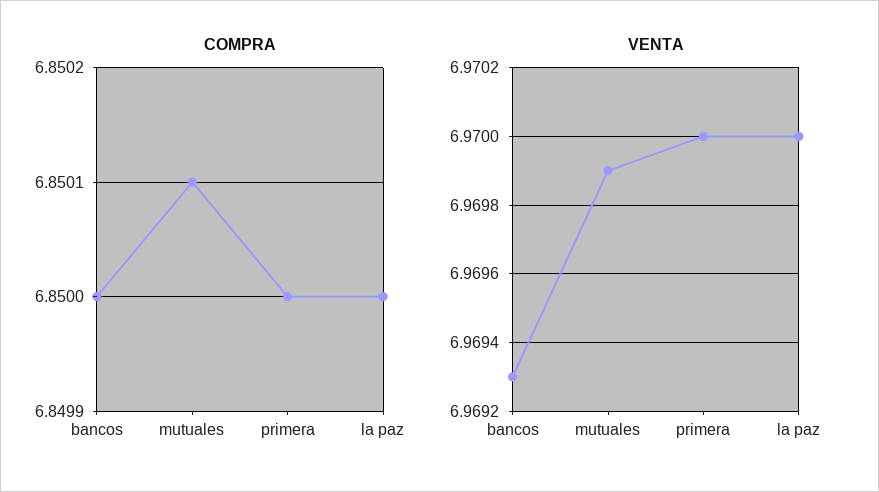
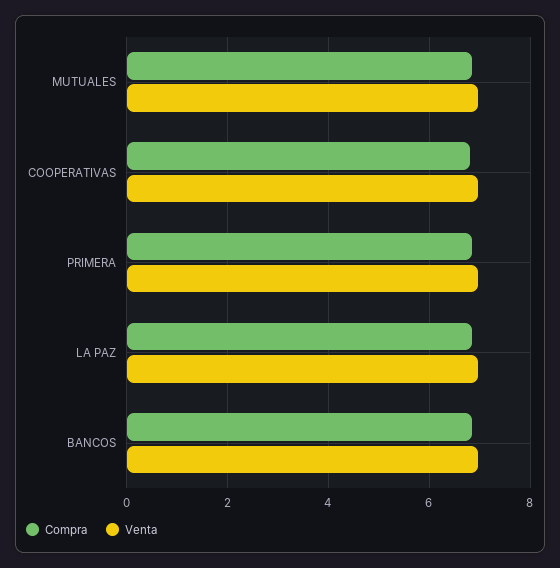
  {
    "COMPRA": {
      "bancos": 6.85,
      "mutuales": 6.8501,
      "primera": 6.85,
-     "la paz": 6.85
+     "la paz": 6.85,
+     "COOPERATIVAS": 6.8
    },
    "VENTA": {
      "bancos": 6.9693,
      "mutuales": 6.9699,
      "primera": 6.97,
-     "la paz": 6.97
+     "la paz": 6.97,
+     "COOPERATIVAS": 7
    }
  }

